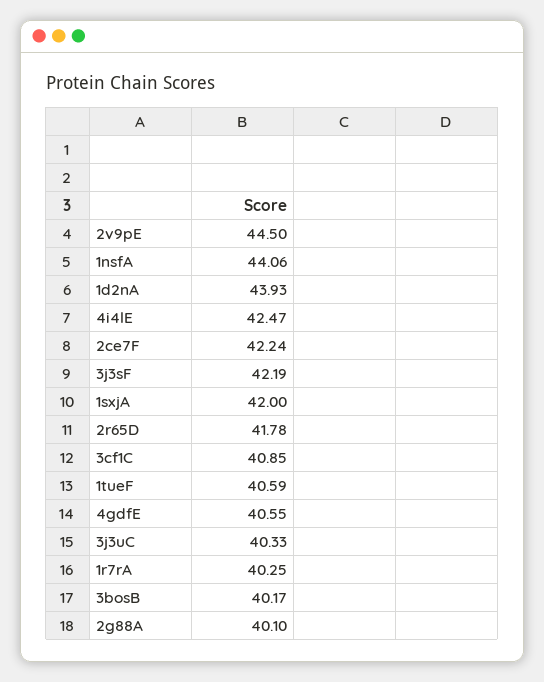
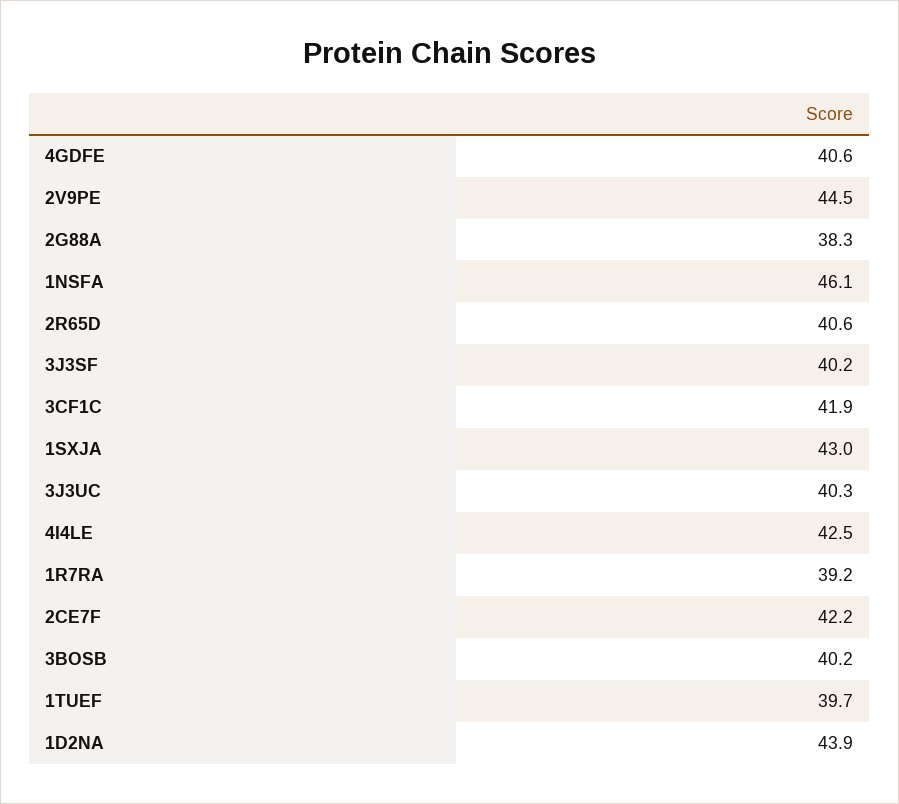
  {
    "2v9pE": 44.5,
-   "1nsfA": 44.06,
+   "1nsfA": 46.1,
    "1d2nA": 43.93,
    "4i4lE": 42.47,
    "2ce7F": 42.24,
-   "3j3sF": 42.19,
+   "3j3sF": 40.2,
-   "1sxjA": 42,
+   "1sxjA": 43,
-   "2r65D": 41.78,
+   "2r65D": 40.6,
-   "3cf1C": 40.85,
+   "3cf1C": 41.9,
-   "1tueF": 40.59,
+   "1tueF": 39.7,
    "4gdfE": 40.55,
    "3j3uC": 40.33,
-   "1r7rA": 40.25,
+   "1r7rA": 39.2,
    "3bosB": 40.17,
-   "2g88A": 40.1
+   "2g88A": 38.3
  }

